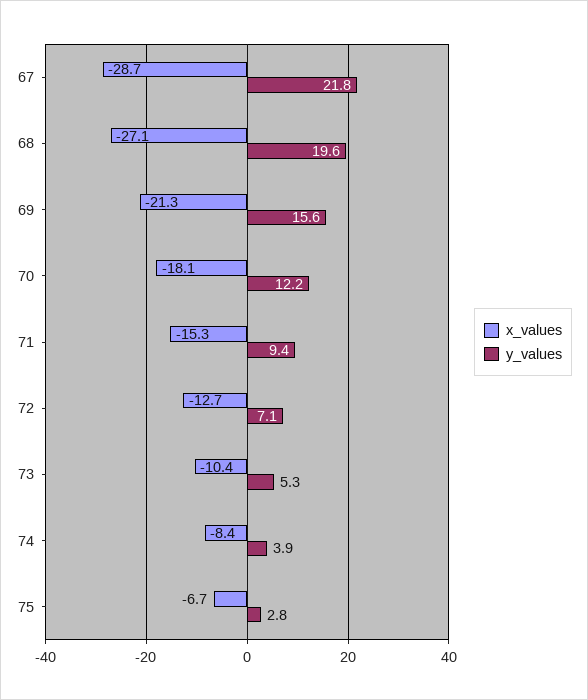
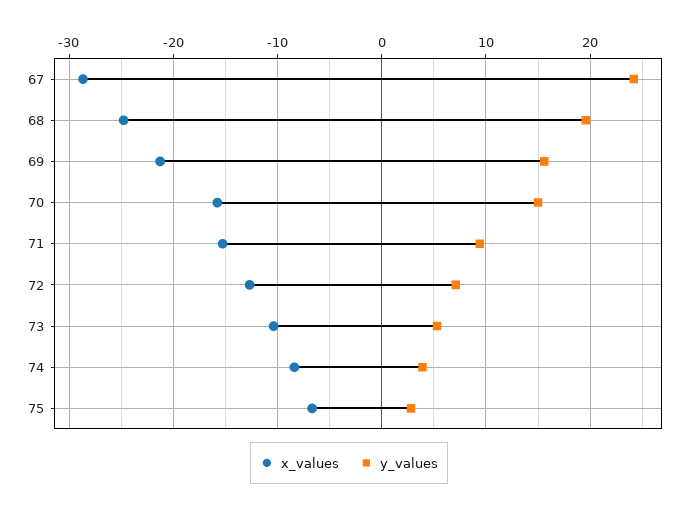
  {
    "x_values": {
      "67": -28.7,
-     "68": -27.1,
+     "68": -25,
      "69": -21.3,
-     "70": -18.1,
+     "70": -16,
      "71": -15.3,
      "72": -12.7,
      "73": -10.4,
      "74": -8.4,
      "75": -6.7
    },
    "y_values": {
-     "67": 21.8,
+     "67": 24,
      "68": 19.6,
      "69": 15.6,
-     "70": 12.2,
+     "70": 15,
      "71": 9.4,
      "72": 7.1,
      "73": 5.3,
      "74": 3.9,
      "75": 2.8
    }
  }

